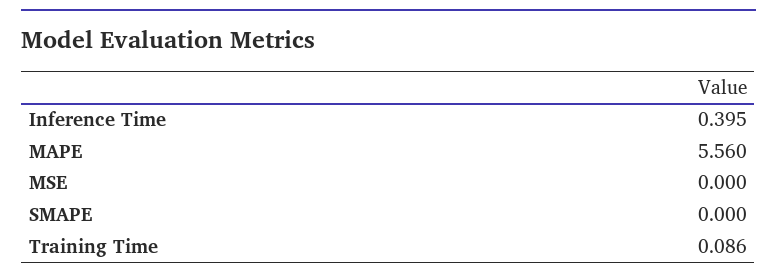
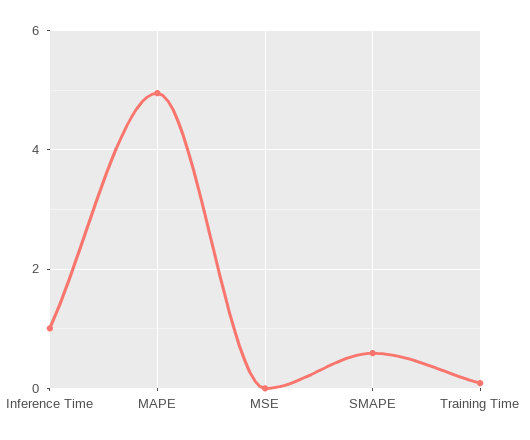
  {
-   "Inference Time": 0.395,
+   "Inference Time": 1,
-   "MAPE": 5.56,
+   "MAPE": 5,
    "MSE": 0,
-   "SMAPE": 0,
+   "SMAPE": 0.6,
    "Training Time": 0.086
  }

